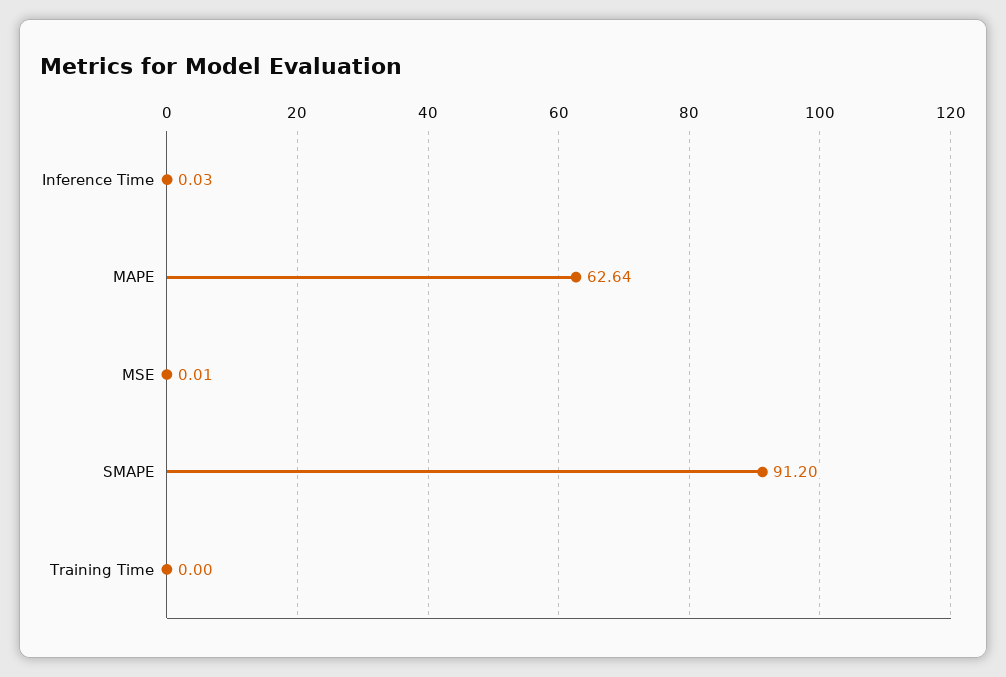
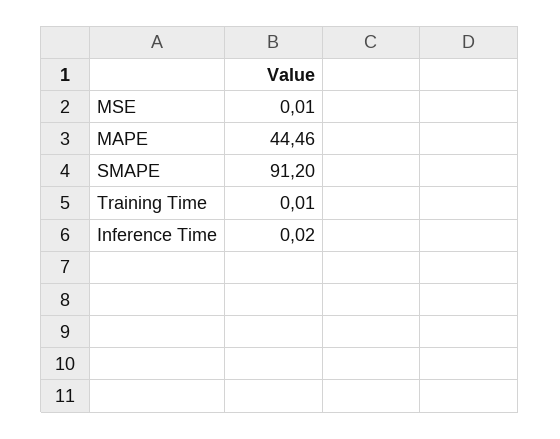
  {
-   "Inference Time": 0.03,
+   "Inference Time": 0.02,
-   "MAPE": 62.64,
+   "MAPE": 44.46,
    "MSE": 0.01,
    "SMAPE": 91.2,
-   "Training Time": 0
+   "Training Time": 0.01
  }

